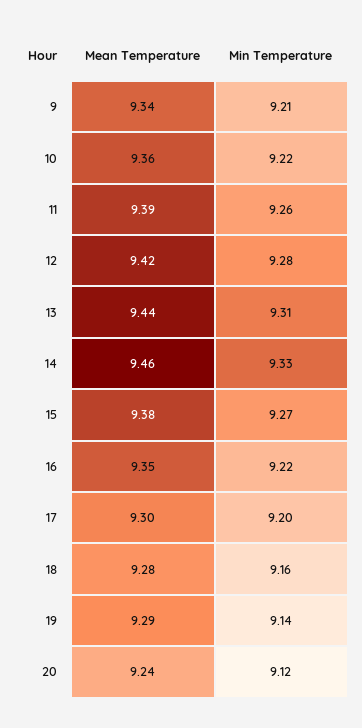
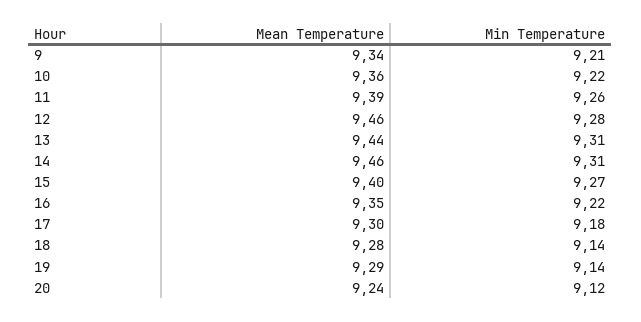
  {
    "Mean Temperature": {
      "9": 9.34,
      "10": 9.36,
      "11": 9.39,
-     "12": 9.42,
+     "12": 9.46,
      "13": 9.44,
      "14": 9.46,
-     "15": 9.38,
+     "15": 9.4,
      "16": 9.35,
      "17": 9.3,
      "18": 9.28,
      "19": 9.29,
      "20": 9.24
    },
    "Min Temperature": {
      "9": 9.21,
      "10": 9.22,
      "11": 9.26,
      "12": 9.28,
      "13": 9.31,
-     "14": 9.33,
+     "14": 9.31,
      "15": 9.27,
      "16": 9.22,
-     "17": 9.2,
+     "17": 9.18,
-     "18": 9.16,
+     "18": 9.14,
      "19": 9.14,
      "20": 9.12
    }
  }

